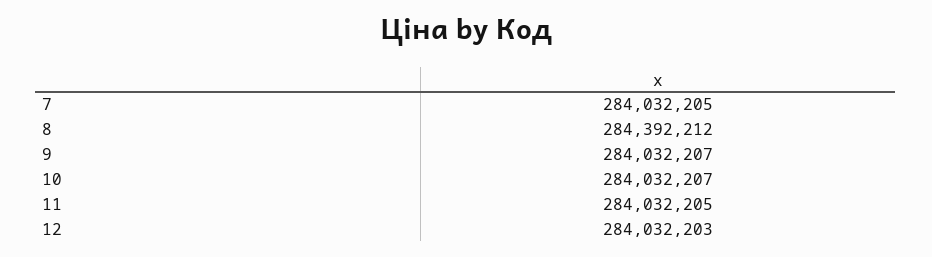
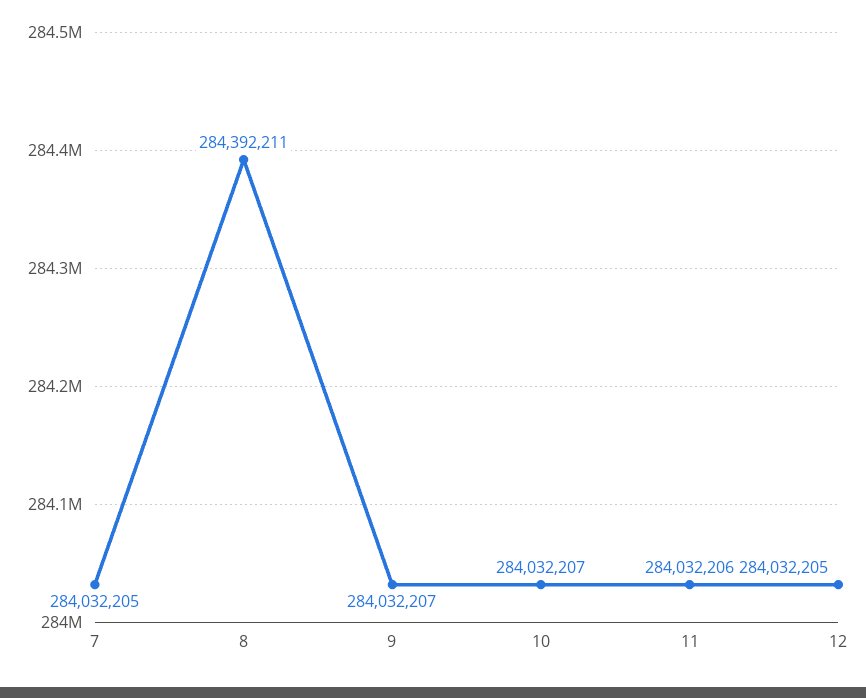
  {
    "7": 284032205,
-   "8": 284392212,
+   "8": 284392211,
    "9": 284032207,
    "10": 284032207,
-   "11": 284032205,
+   "11": 284032206,
-   "12": 284032203
+   "12": 284032205
  }

